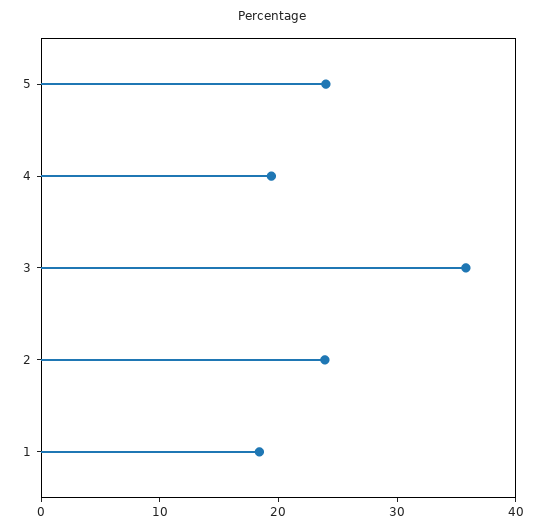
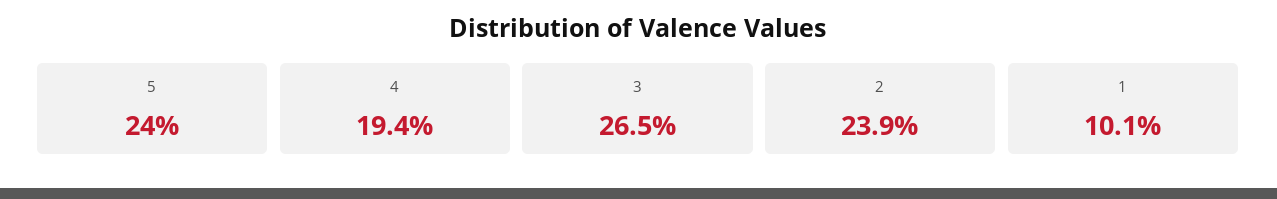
  {
    "5": 24,
    "4": 19.4,
-   "3": 36,
+   "3": 26.5,
    "2": 23.9,
-   "1": 18
+   "1": 10.1
  }

